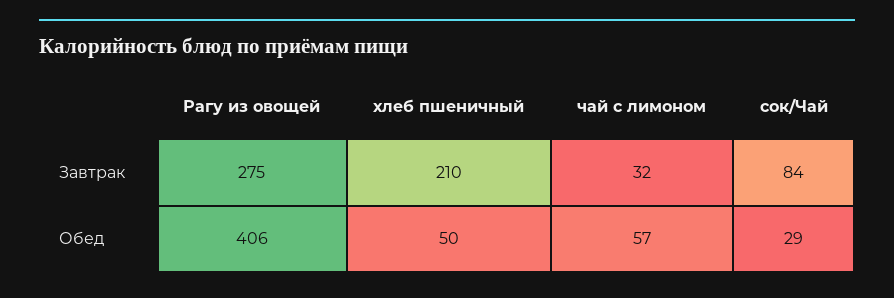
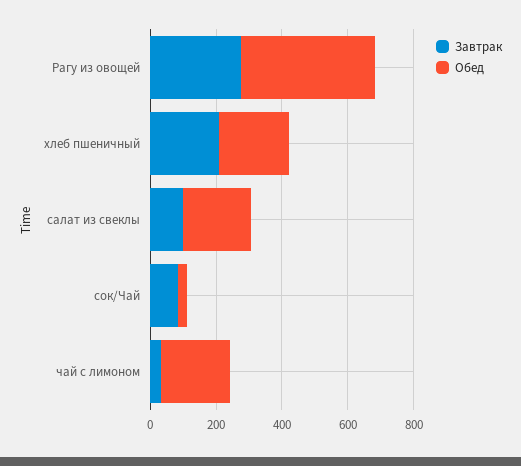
  {
    "Завтрак": {
      "Рагу из овощей": 275,
      "хлеб пшеничный": 210,
      "чай с лимоном": 32,
-     "сок/Чай": 84
+     "сок/Чай": 84,
+     "салат из свеклы": 100
    },
    "Обед": {
      "Рагу из овощей": 406,
-     "хлеб пшеничный": 50,
+     "хлеб пшеничный": 200,
-     "чай с лимоном": 57,
+     "чай с лимоном": 200,
-     "сок/Чай": 29
+     "сок/Чай": 29,
+     "салат из свеклы": 200
    }
  }

